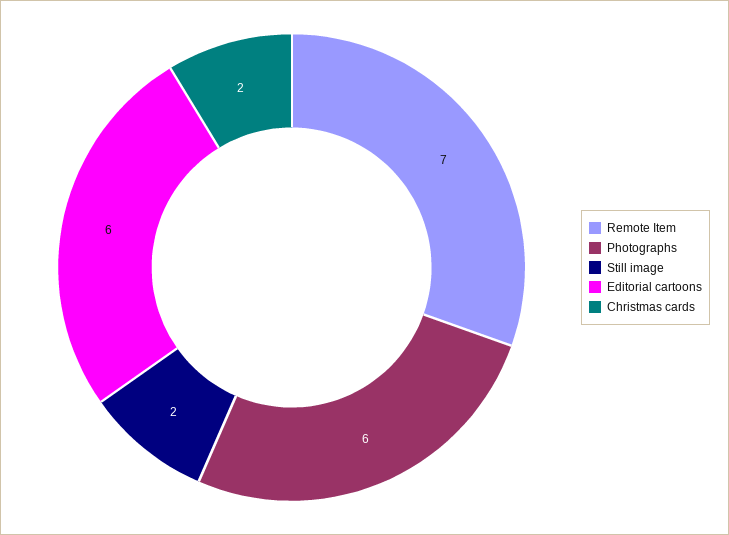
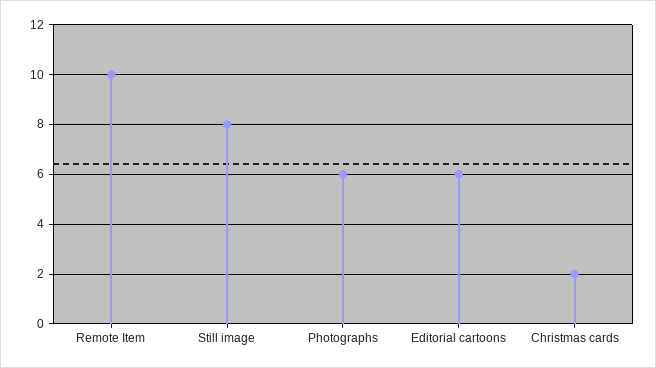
  {
-   "Remote Item": 7,
+   "Remote Item": 10,
    "Photographs": 6,
-   "Still image": 2,
+   "Still image": 8,
    "Editorial cartoons": 6,
    "Christmas cards": 2
  }

